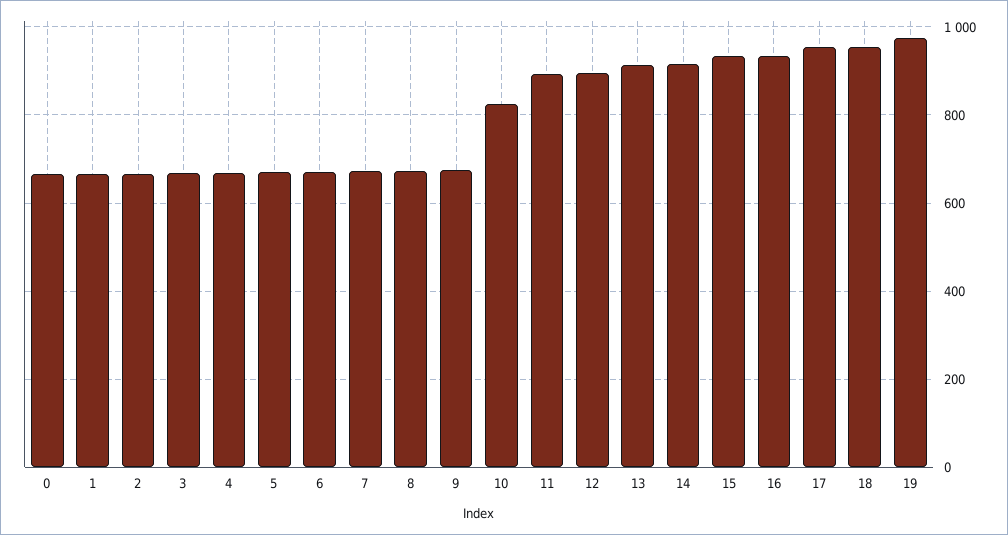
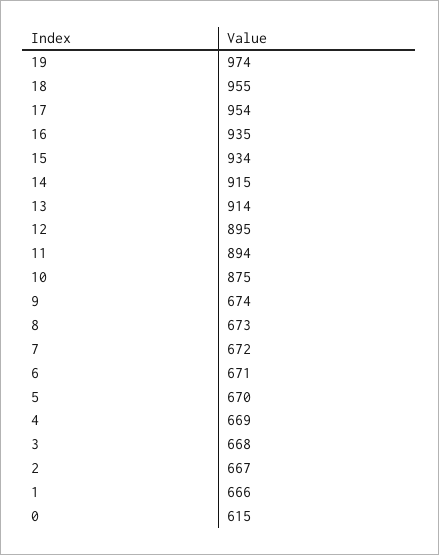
  {
-   "0": 660,
+   "0": 615,
    "1": 666,
    "2": 667,
    "3": 668,
    "4": 669,
    "5": 670,
    "6": 671,
    "7": 672,
    "8": 673,
    "9": 674,
-   "10": 820,
+   "10": 875,
    "11": 894,
    "12": 895,
    "13": 914,
    "14": 915,
    "15": 934,
    "16": 935,
    "17": 954,
    "18": 955,
    "19": 974
  }

